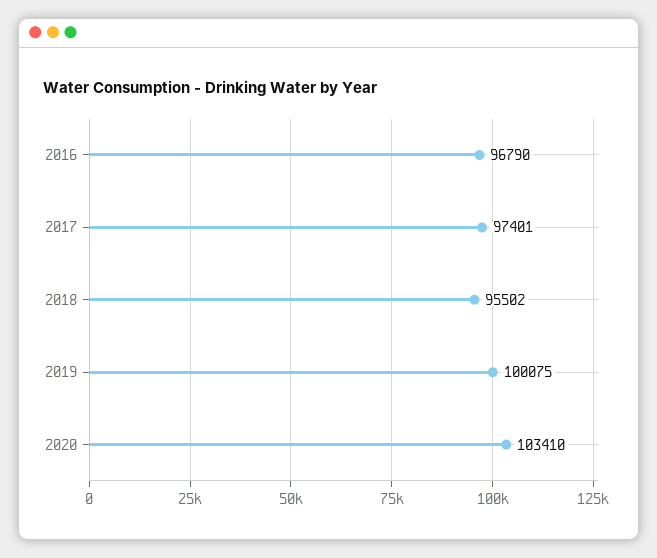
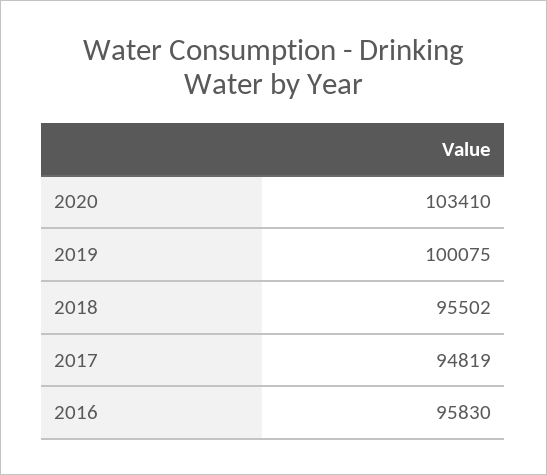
  {
-   "2016": 96790,
+   "2016": 95830,
-   "2017": 97401,
+   "2017": 94819,
    "2018": 95502,
    "2019": 100075,
    "2020": 103410
  }

